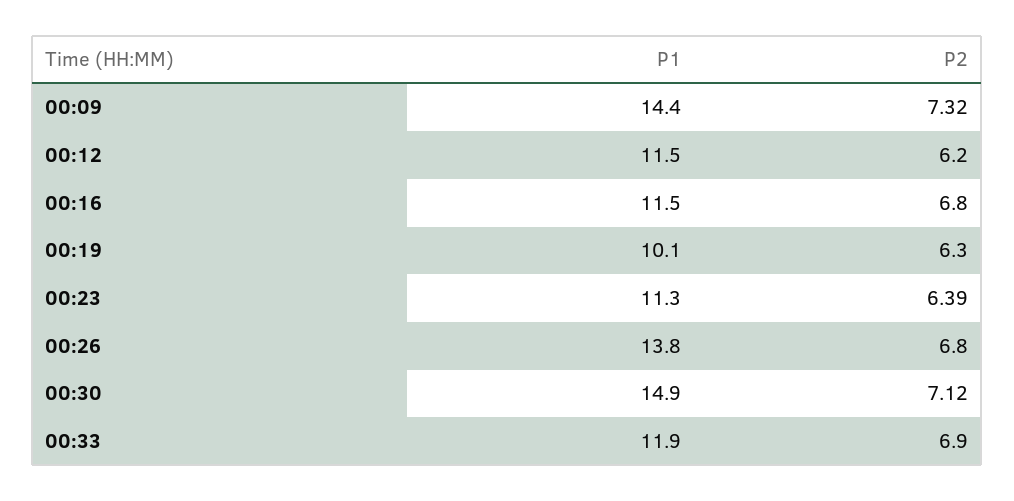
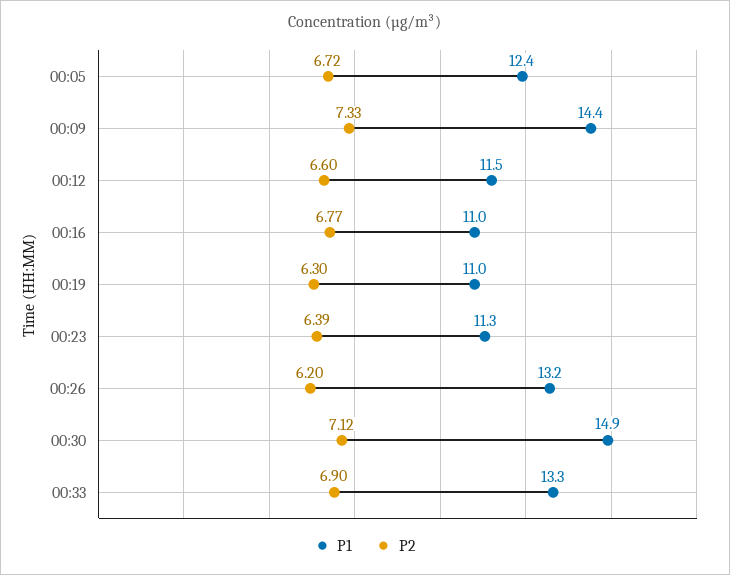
  {
    "P1": {
      "00:09": 14.4,
      "00:12": 11.5,
-     "00:16": 11.5,
+     "00:16": 11,
-     "00:19": 10.1,
+     "00:19": 11,
      "00:23": 11.3,
-     "00:26": 13.8,
+     "00:26": 13.2,
      "00:30": 14.9,
-     "00:33": 11.9
+     "00:33": 13.3,
+     "00:05": 12.4
    },
    "P2": {
-     "00:09": 7.32,
+     "00:09": 7.33,
-     "00:12": 6.2,
+     "00:12": 6.6,
-     "00:16": 6.8,
+     "00:16": 6.77,
      "00:19": 6.3,
      "00:23": 6.39,
-     "00:26": 6.8,
+     "00:26": 6.2,
      "00:30": 7.12,
-     "00:33": 6.9
+     "00:33": 6.9,
+     "00:05": 6.72
    }
  }

